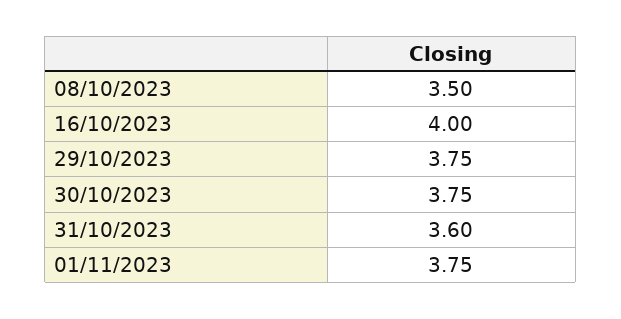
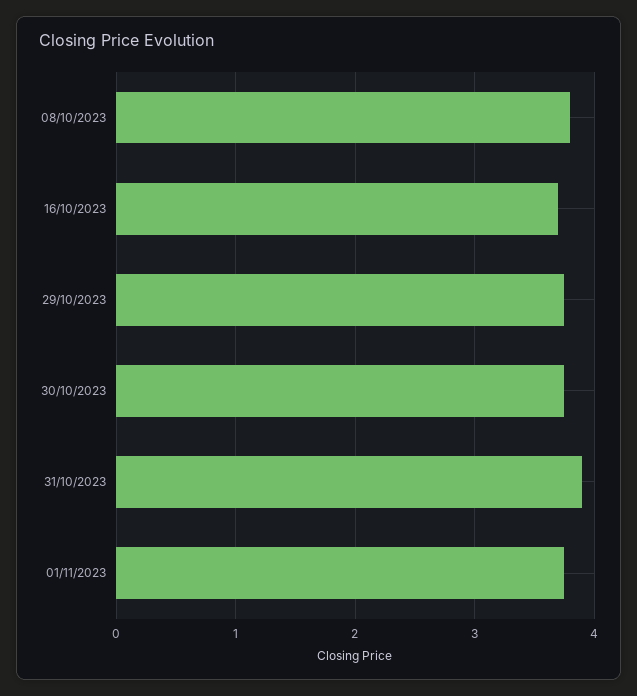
  {
-   "08/10/2023": 3.5,
+   "08/10/2023": 3.8,
-   "16/10/2023": 4,
+   "16/10/2023": 3.7,
    "29/10/2023": 3.75,
    "30/10/2023": 3.75,
-   "31/10/2023": 3.6,
+   "31/10/2023": 3.9,
    "01/11/2023": 3.75
  }

